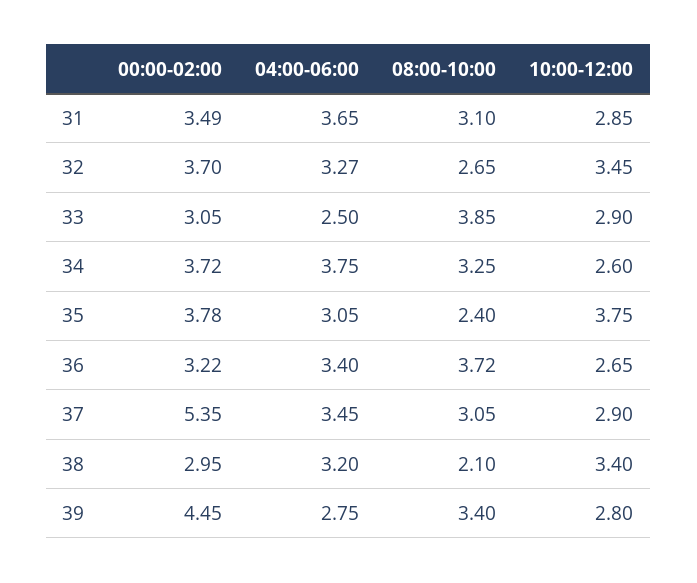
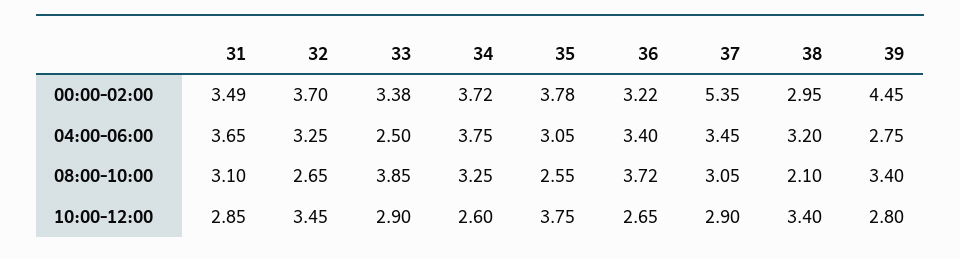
  {
    "00:00-02:00": {
      "31": 3.49,
      "32": 3.7,
-     "33": 3.05,
+     "33": 3.38,
      "34": 3.72,
      "35": 3.78,
      "36": 3.22,
      "37": 5.35,
      "38": 2.95,
      "39": 4.45
    },
    "04:00-06:00": {
      "31": 3.65,
-     "32": 3.27,
+     "32": 3.25,
      "33": 2.5,
      "34": 3.75,
      "35": 3.05,
      "36": 3.4,
      "37": 3.45,
      "38": 3.2,
      "39": 2.75
    },
    "08:00-10:00": {
      "31": 3.1,
      "32": 2.65,
      "33": 3.85,
      "34": 3.25,
-     "35": 2.4,
+     "35": 2.55,
      "36": 3.72,
      "37": 3.05,
      "38": 2.1,
      "39": 3.4
    },
    "10:00-12:00": {
      "31": 2.85,
      "32": 3.45,
      "33": 2.9,
      "34": 2.6,
      "35": 3.75,
      "36": 2.65,
      "37": 2.9,
      "38": 3.4,
      "39": 2.8
    }
  }

